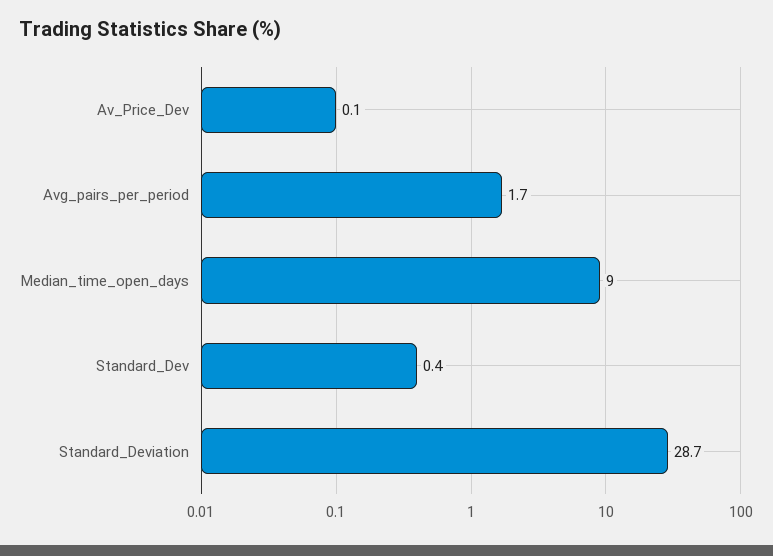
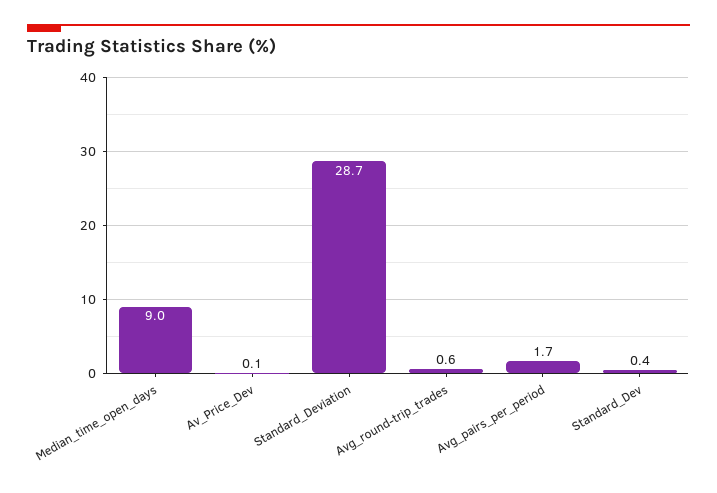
  {
    "Av_Price_Dev": 0.1,
    "Avg_pairs_per_period": 1.7,
    "Median_time_open_days": 9,
    "Standard_Dev": 0.4,
-   "Standard_Deviation": 28.7
+   "Standard_Deviation": 28.7,
+   "Avg_round-trip_trades": 0.6
  }

